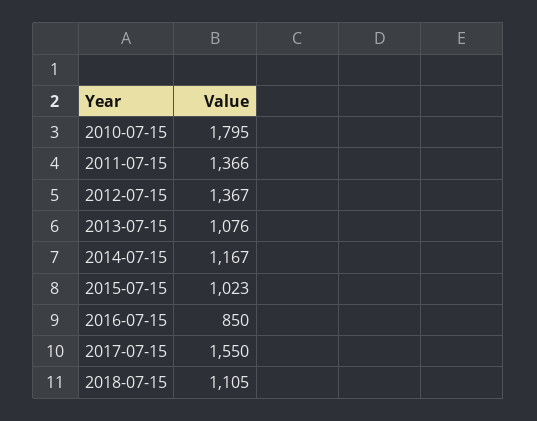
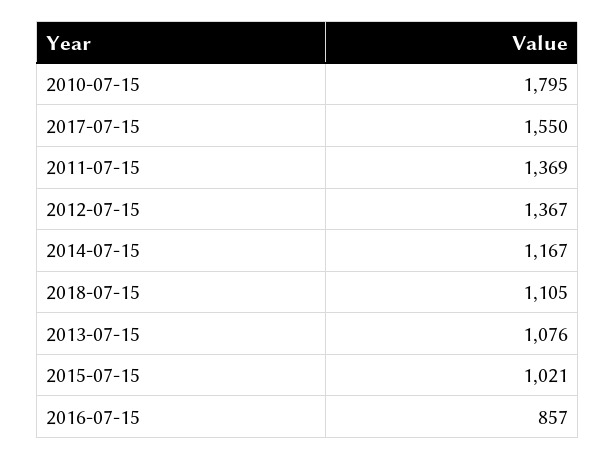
  {
    "2010-07-15": 1795,
-   "2011-07-15": 1366,
+   "2011-07-15": 1369,
    "2012-07-15": 1367,
    "2013-07-15": 1076,
    "2014-07-15": 1167,
-   "2015-07-15": 1023,
+   "2015-07-15": 1021,
-   "2016-07-15": 850,
+   "2016-07-15": 857,
    "2017-07-15": 1550,
    "2018-07-15": 1105
  }

